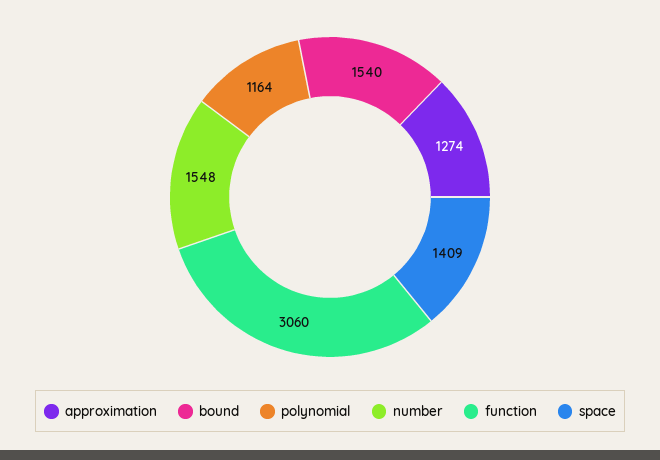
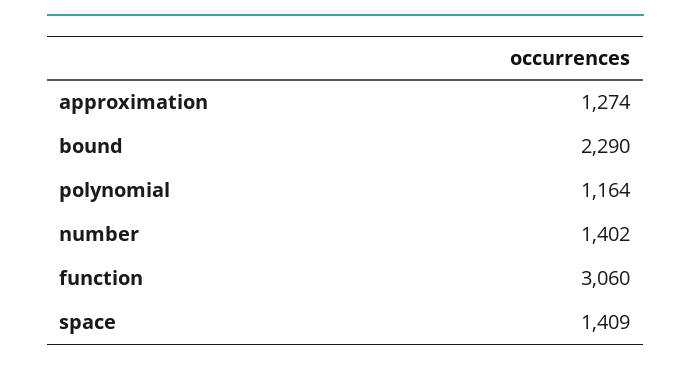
  {
    "approximation": 1274,
-   "bound": 1540,
+   "bound": 2290,
    "polynomial": 1164,
-   "number": 1548,
+   "number": 1402,
    "function": 3060,
    "space": 1409
  }

